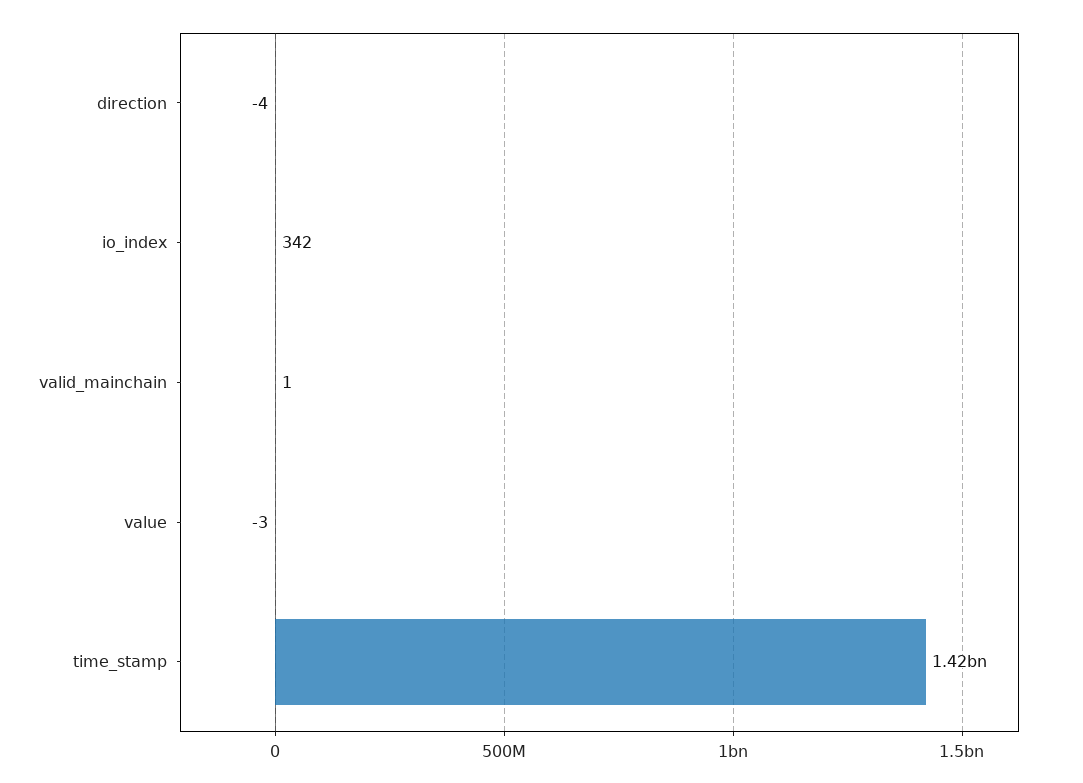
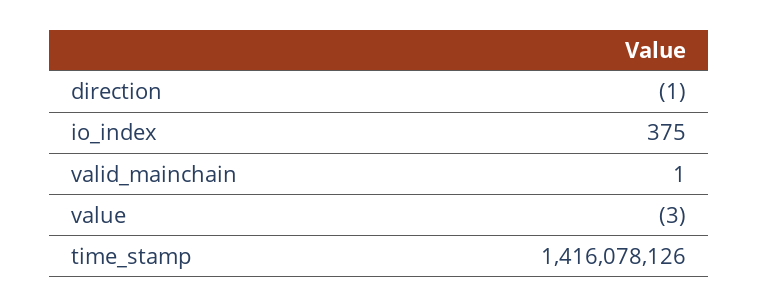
  {
-   "direction": -4,
+   "direction": -1,
-   "io_index": 342,
+   "io_index": 375,
    "valid_mainchain": 1,
    "value": -3,
    "time_stamp": 1416078126
  }

